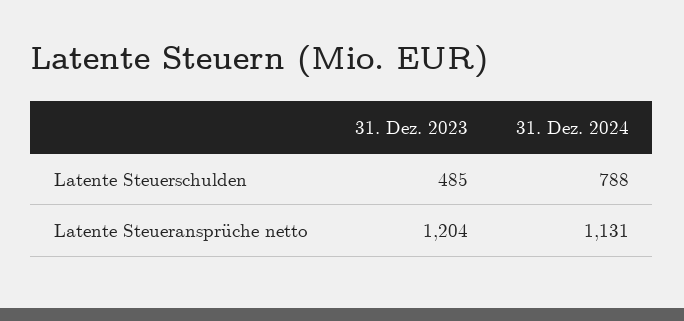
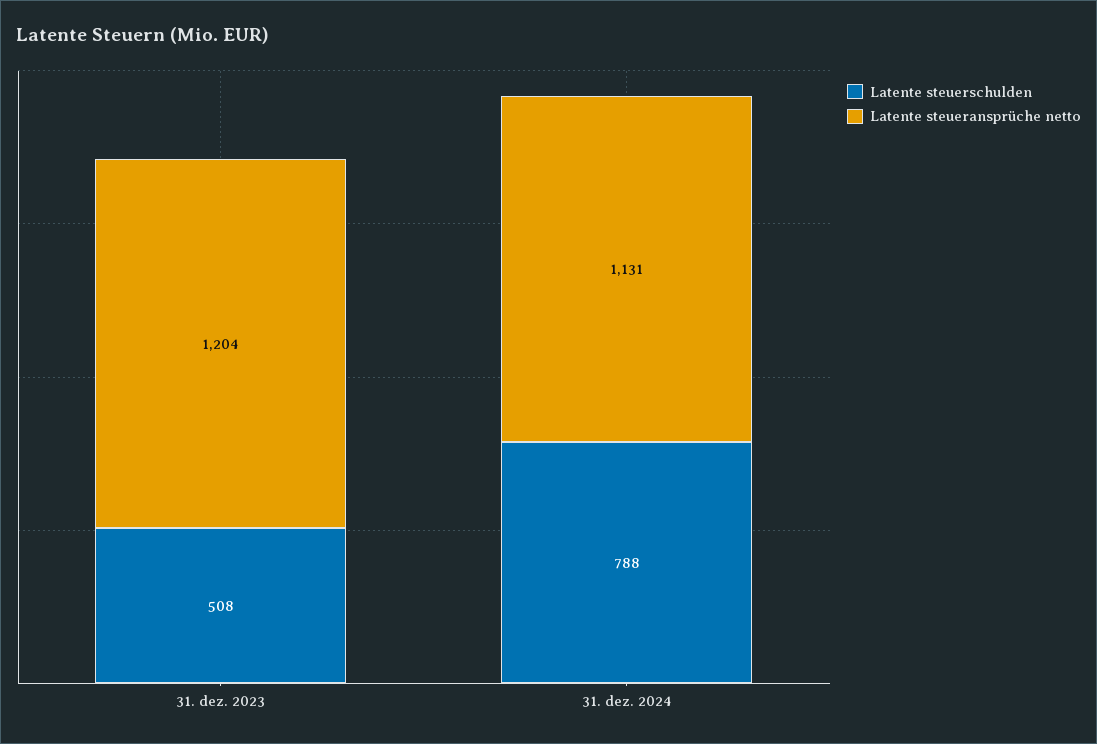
  {
    "Latente Steuerschulden": {
-     "31. Dez. 2023": 485,
+     "31. Dez. 2023": 508,
      "31. Dez. 2024": 788
    },
    "Latente Steueransprüche netto": {
      "31. Dez. 2023": 1204,
      "31. Dez. 2024": 1131
    }
  }

